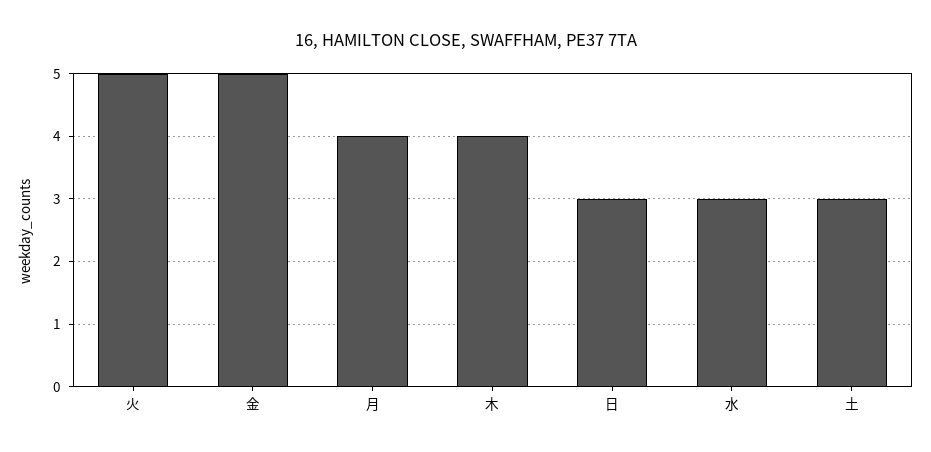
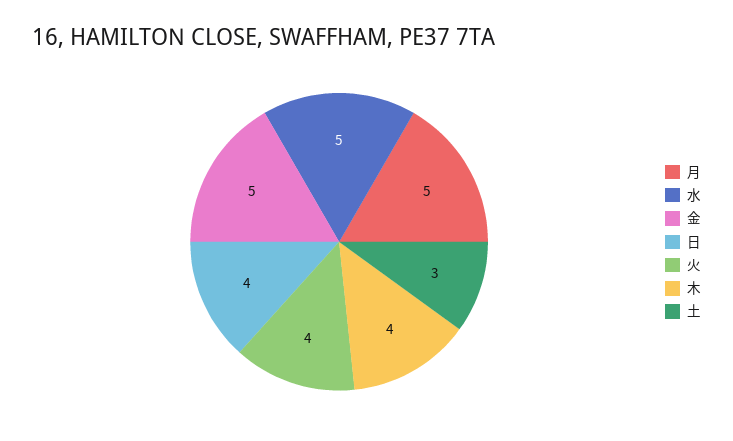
  {
-   "火": 5,
+   "火": 4,
    "金": 5,
-   "月": 4,
+   "月": 5,
    "木": 4,
-   "日": 3,
+   "日": 4,
-   "水": 3,
+   "水": 5,
    "土": 3
  }

